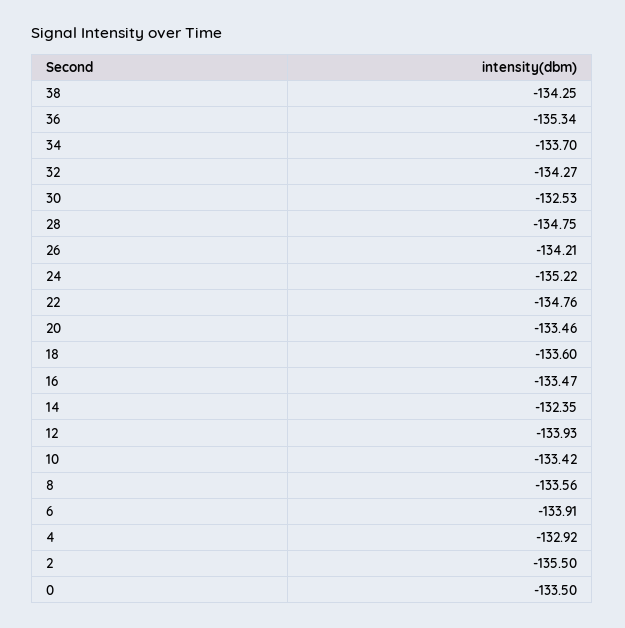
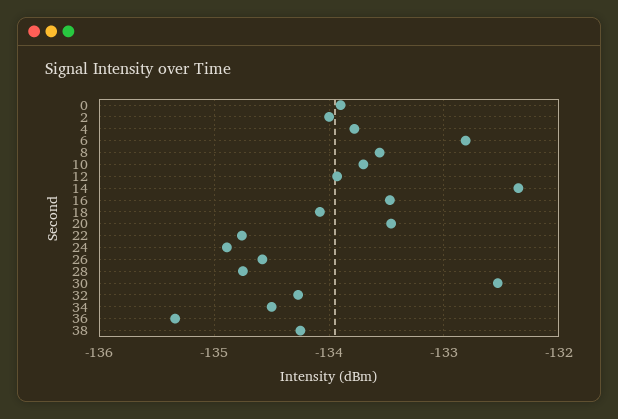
  {
    "38": -134.25,
    "36": -135.34,
-   "34": -133.7,
+   "34": -134.5,
    "32": -134.27,
    "30": -132.53,
    "28": -134.75,
-   "26": -134.21,
+   "26": -134.6,
-   "24": -135.22,
+   "24": -134.9,
    "22": -134.76,
    "20": -133.46,
-   "18": -133.6,
+   "18": -134.1,
    "16": -133.47,
    "14": -132.35,
    "12": -133.93,
-   "10": -133.42,
+   "10": -133.7,
    "8": -133.56,
-   "6": -133.91,
+   "6": -132.8,
-   "4": -132.92,
+   "4": -133.8,
-   "2": -135.5,
+   "2": -134,
-   "0": -133.5
+   "0": -133.9
  }

